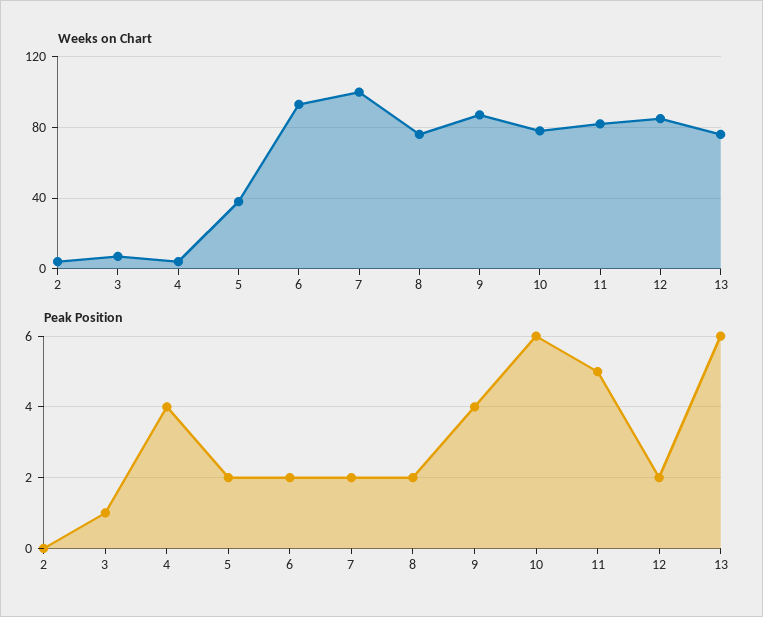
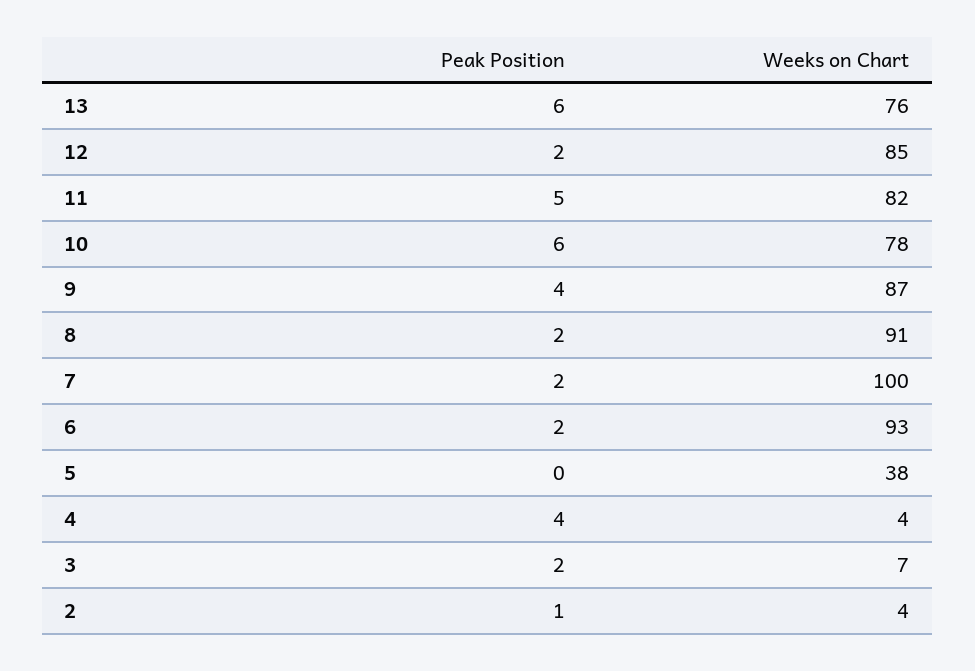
  {
    "Weeks on Chart": {
      "2": 4,
      "3": 7,
      "4": 4,
      "5": 38,
      "6": 93,
      "7": 100,
-     "8": 75,
+     "8": 91,
      "9": 87,
      "10": 78,
      "11": 82,
      "12": 85,
      "13": 76
    },
    "Peak Position": {
-     "2": 0,
+     "2": 1,
-     "3": 1,
+     "3": 2,
      "4": 4,
-     "5": 2,
+     "5": 0,
      "6": 2,
      "7": 2,
      "8": 2,
      "9": 4,
      "10": 6,
      "11": 5,
      "12": 2,
      "13": 6
    }
  }

